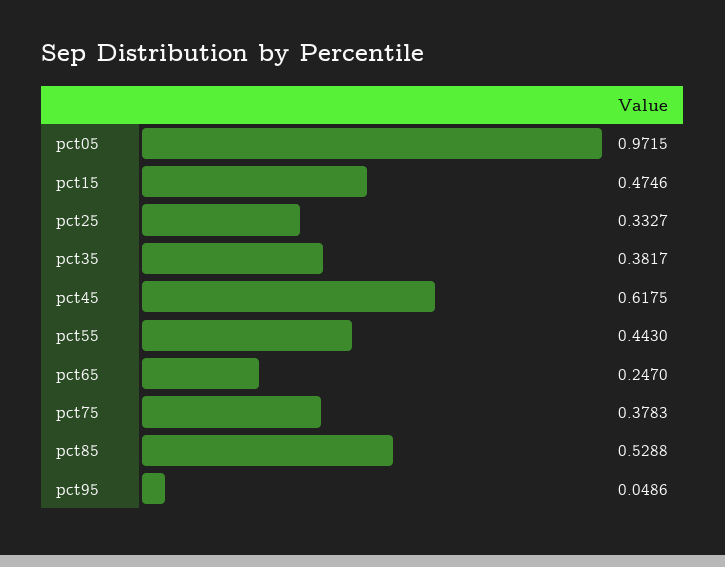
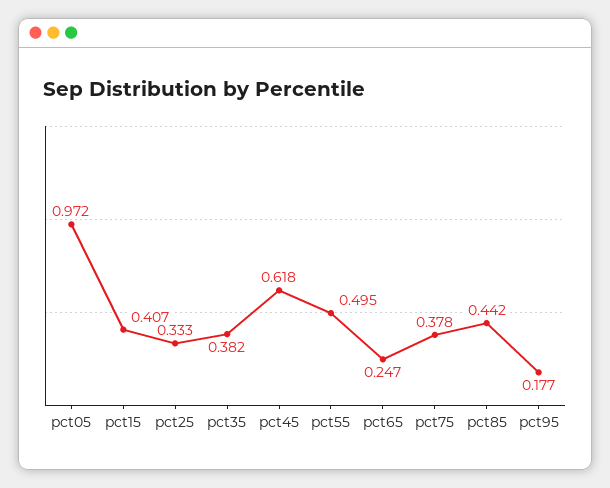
  {
    "pct05": 0.9715,
-   "pct15": 0.4746,
+   "pct15": 0.407,
    "pct25": 0.3327,
    "pct35": 0.3817,
    "pct45": 0.6175,
-   "pct55": 0.443,
+   "pct55": 0.495,
    "pct65": 0.247,
    "pct75": 0.3783,
-   "pct85": 0.5288,
+   "pct85": 0.442,
-   "pct95": 0.0486
+   "pct95": 0.177
  }

